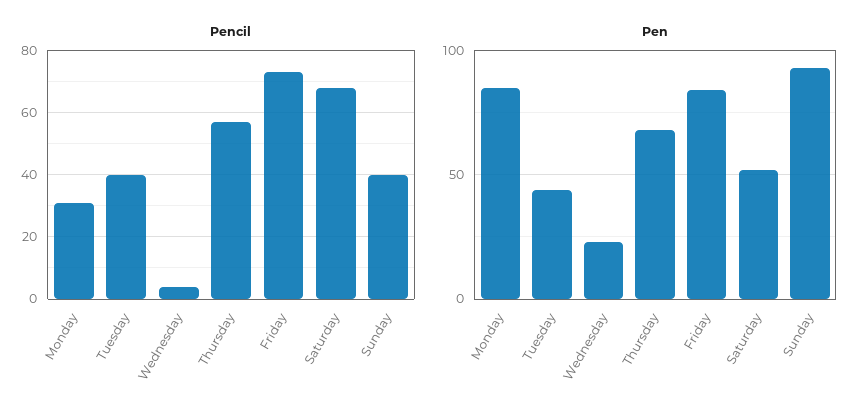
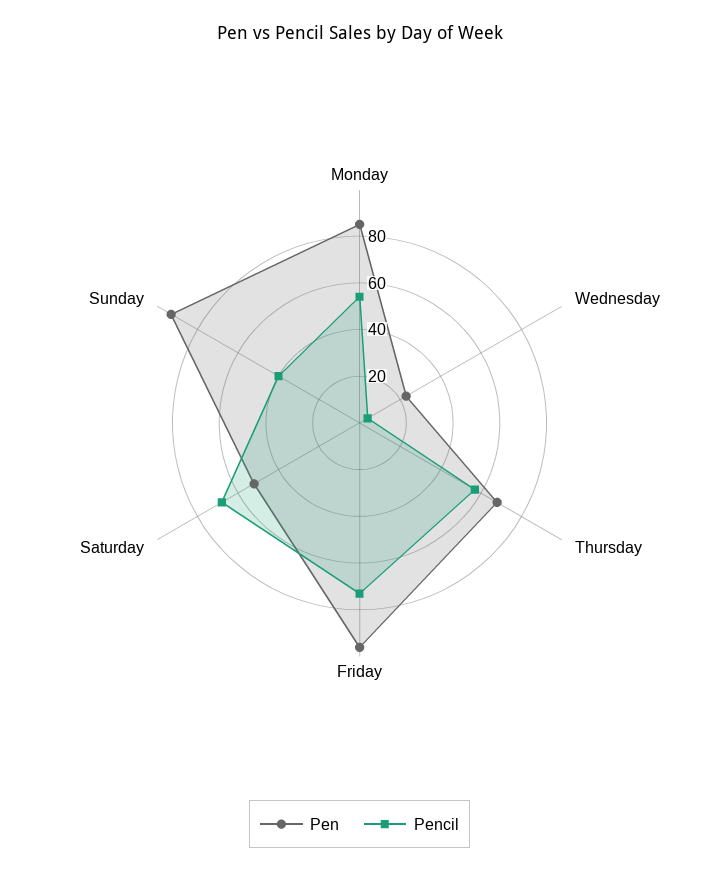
  {
    "Pencil": {
-     "Monday": 30,
+     "Monday": 55,
-     "Tuesday": 40,
      "Wednesday": 5,
      "Thursday": 55,
      "Friday": 75,
      "Saturday": 70,
      "Sunday": 40
    },
    "Pen": {
      "Monday": 85,
-     "Tuesday": 45,
      "Wednesday": 25,
      "Thursday": 70,
-     "Friday": 85,
+     "Friday": 95,
      "Saturday": 50,
      "Sunday": 95
    }
  }

